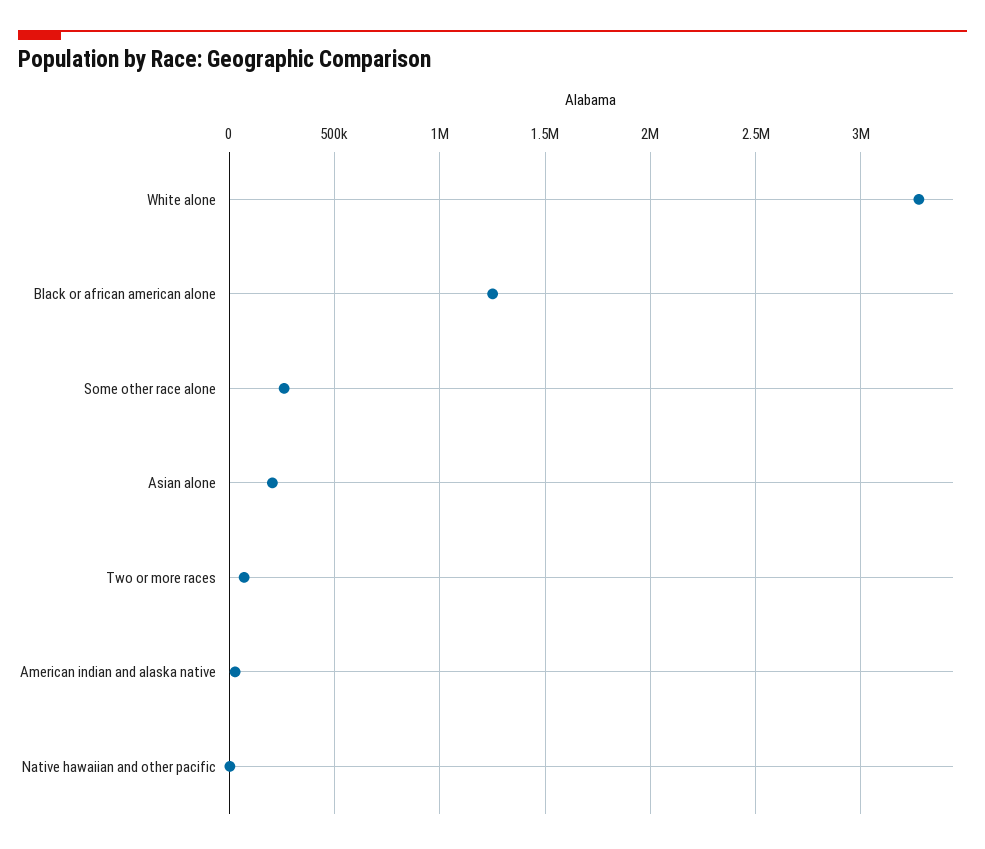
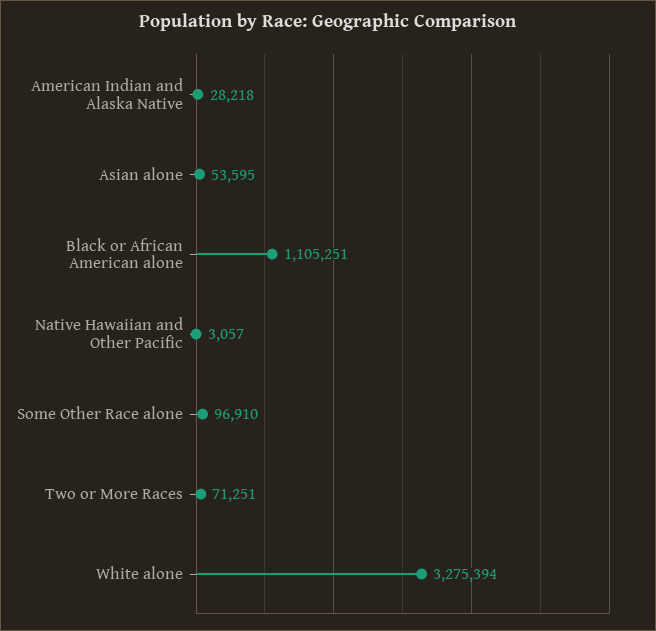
  {
    "White alone": 3275394,
-   "Black or african american alone": 1250000,
+   "Black or african american alone": 1105251,
-   "Some other race alone": 250000,
+   "Some other race alone": 96910,
-   "Asian alone": 200000,
+   "Asian alone": 53595,
    "Two or more races": 71251,
    "American indian and alaska native": 28218,
    "Native hawaiian and other pacific": 3057
  }

